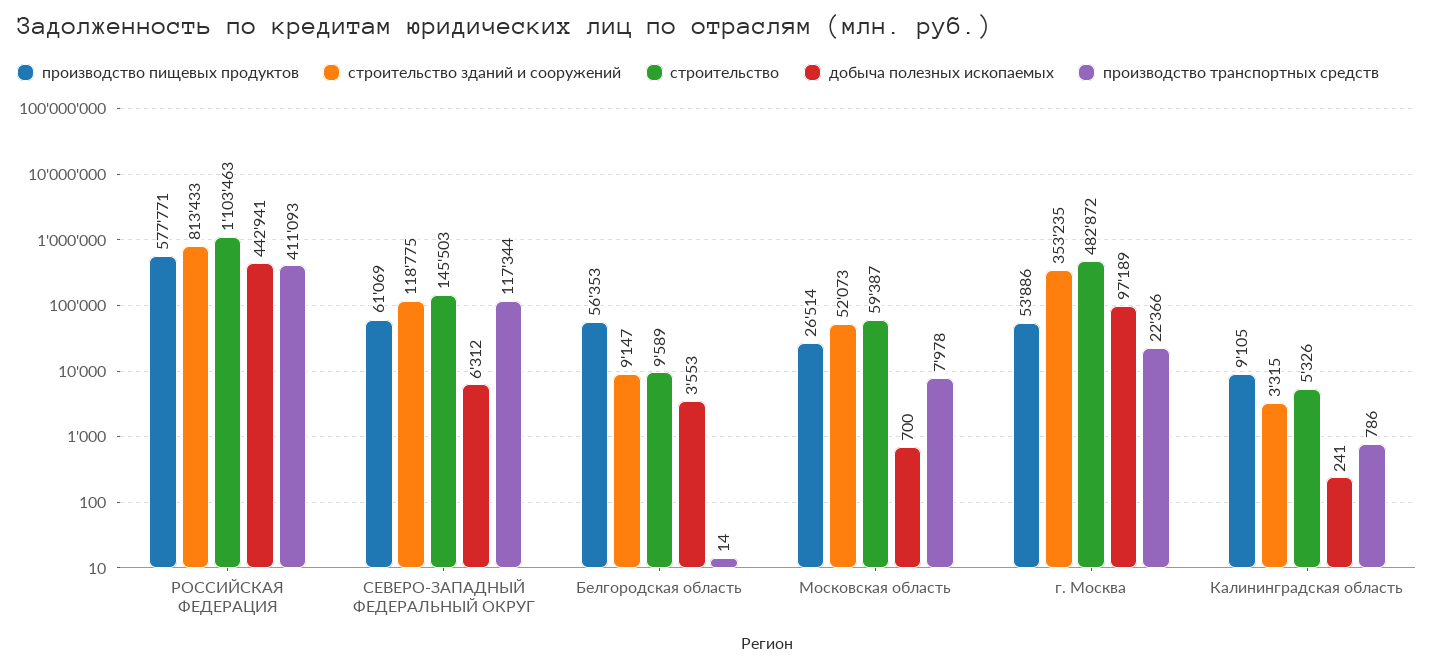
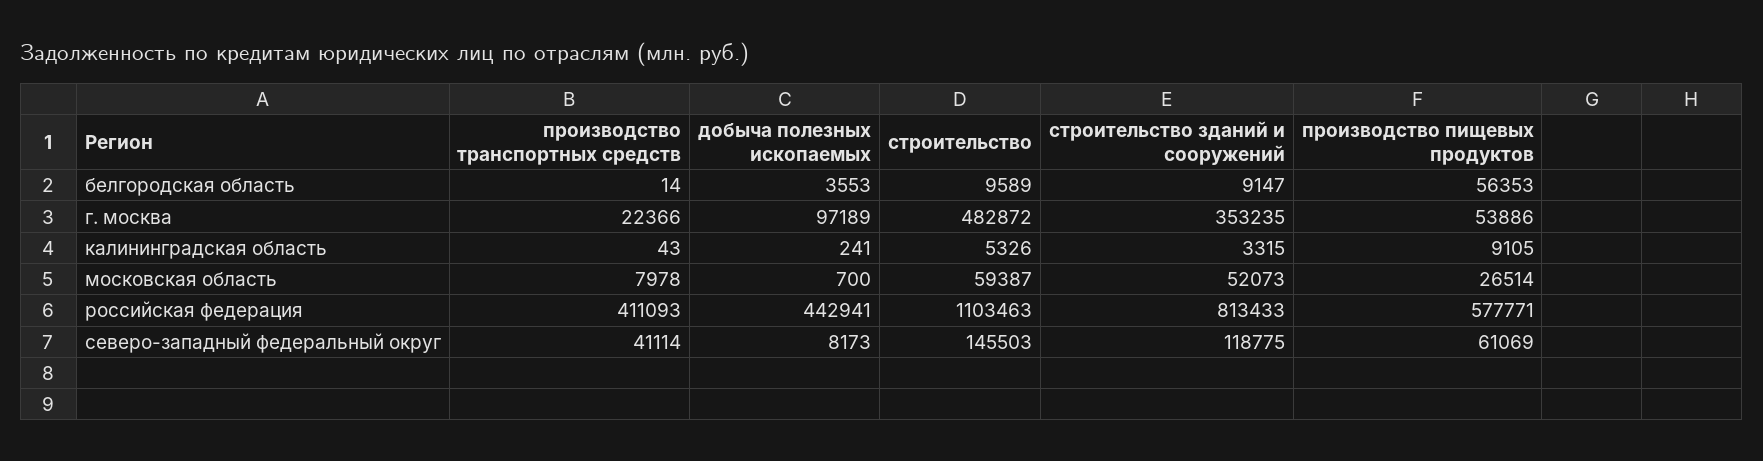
  {
    "производство пищевых продуктов": {
      "РОССИЙСКАЯ ФЕДЕРАЦИЯ": 577771,
      "СЕВЕРО-ЗАПАДНЫЙ ФЕДЕРАЛЬНЫЙ ОКРУГ": 61069,
      "Белгородская область": 56353,
      "Московская область": 26514,
      "г. Москва": 53886,
      "Калининградская область": 9105
    },
    "строительство зданий и сооружений": {
      "РОССИЙСКАЯ ФЕДЕРАЦИЯ": 813433,
      "СЕВЕРО-ЗАПАДНЫЙ ФЕДЕРАЛЬНЫЙ ОКРУГ": 118775,
      "Белгородская область": 9147,
      "Московская область": 52073,
      "г. Москва": 353235,
      "Калининградская область": 3315
    },
    "строительство": {
      "РОССИЙСКАЯ ФЕДЕРАЦИЯ": 1103463,
      "СЕВЕРО-ЗАПАДНЫЙ ФЕДЕРАЛЬНЫЙ ОКРУГ": 145503,
      "Белгородская область": 9589,
      "Московская область": 59387,
      "г. Москва": 482872,
      "Калининградская область": 5326
    },
    "добыча полезных ископаемых": {
      "РОССИЙСКАЯ ФЕДЕРАЦИЯ": 442941,
-     "СЕВЕРО-ЗАПАДНЫЙ ФЕДЕРАЛЬНЫЙ ОКРУГ": 6312,
+     "СЕВЕРО-ЗАПАДНЫЙ ФЕДЕРАЛЬНЫЙ ОКРУГ": 8173,
      "Белгородская область": 3553,
      "Московская область": 700,
      "г. Москва": 97189,
      "Калининградская область": 241
    },
    "производство транспортных средств": {
      "РОССИЙСКАЯ ФЕДЕРАЦИЯ": 411093,
-     "СЕВЕРО-ЗАПАДНЫЙ ФЕДЕРАЛЬНЫЙ ОКРУГ": 117344,
+     "СЕВЕРО-ЗАПАДНЫЙ ФЕДЕРАЛЬНЫЙ ОКРУГ": 41114,
      "Белгородская область": 14,
      "Московская область": 7978,
      "г. Москва": 22366,
-     "Калининградская область": 786
+     "Калининградская область": 43
    }
  }

